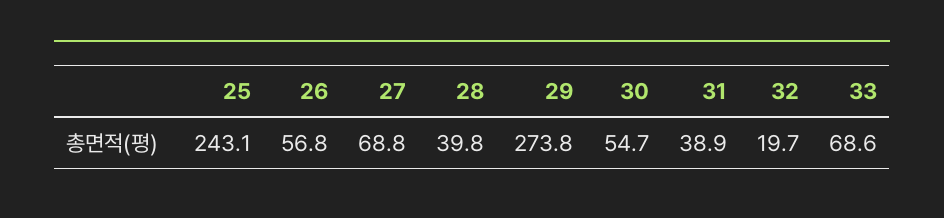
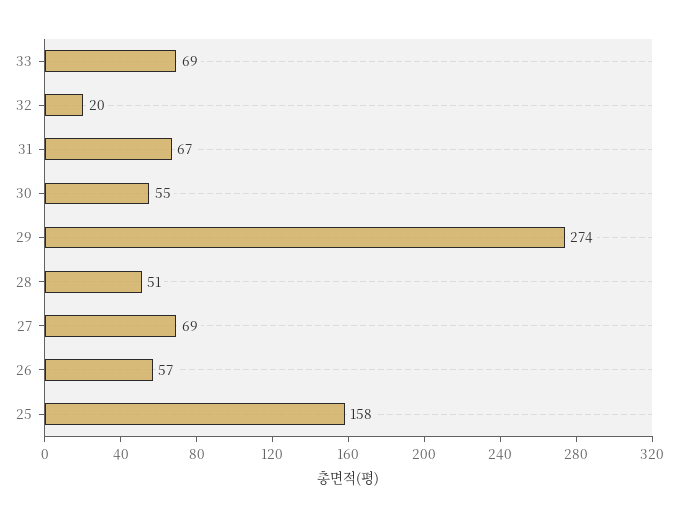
  {
-   "25": 243.1,
+   "25": 158,
    "26": 56.8,
    "27": 68.8,
-   "28": 39.8,
+   "28": 51,
    "29": 273.8,
    "30": 54.7,
-   "31": 38.9,
+   "31": 67,
    "32": 19.7,
    "33": 68.6
  }

